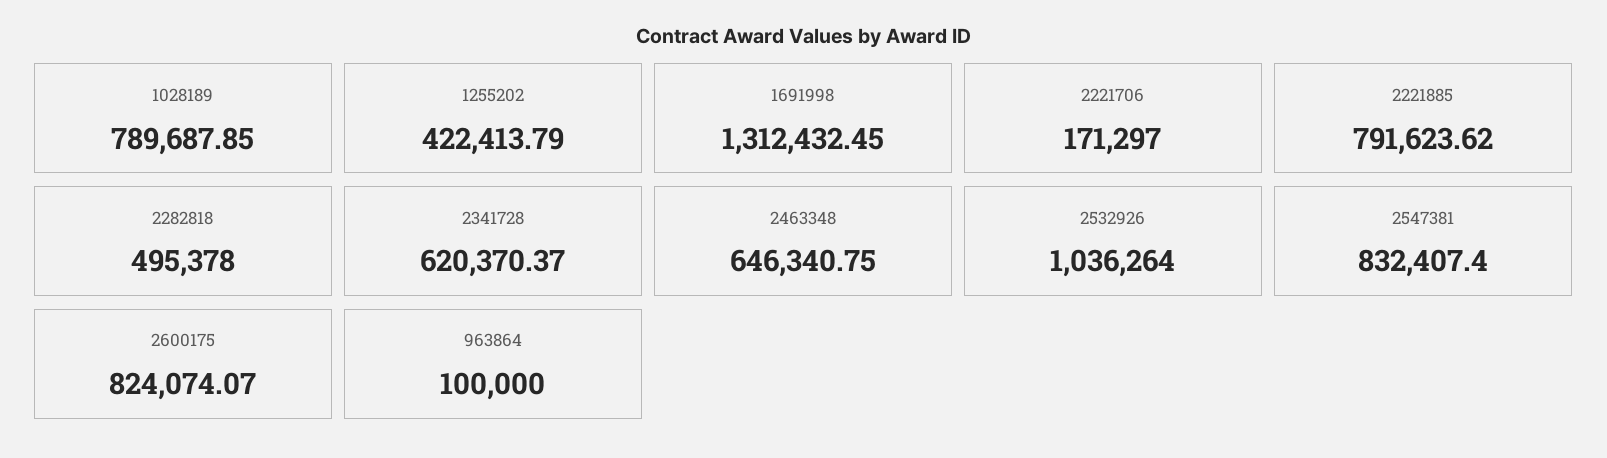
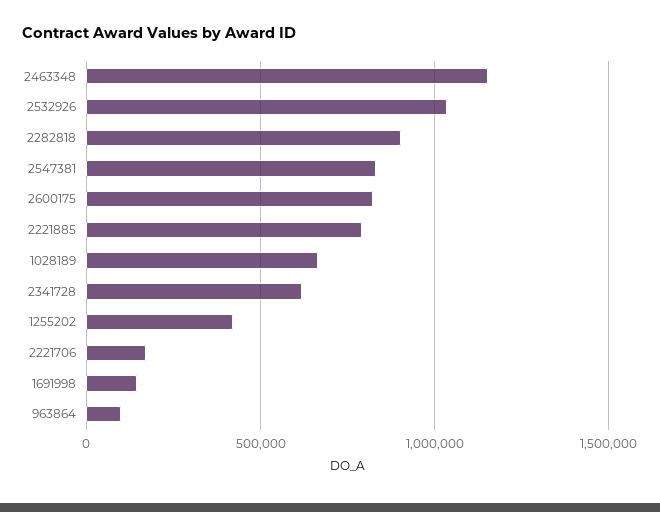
  {
-   "1028189": 789687.85,
+   "1028189": 650000,
    "1255202": 422413.79,
-   "1691998": 1312432.45,
+   "1691998": 150000,
    "2221706": 171297,
    "2221885": 791623.62,
-   "2282818": 495378,
+   "2282818": 900000,
    "2341728": 620370.37,
-   "2463348": 646340.75,
+   "2463348": 1150000,
    "2532926": 1036264,
    "2547381": 832407.4,
    "2600175": 824074.07,
    "963864": 100000
  }

